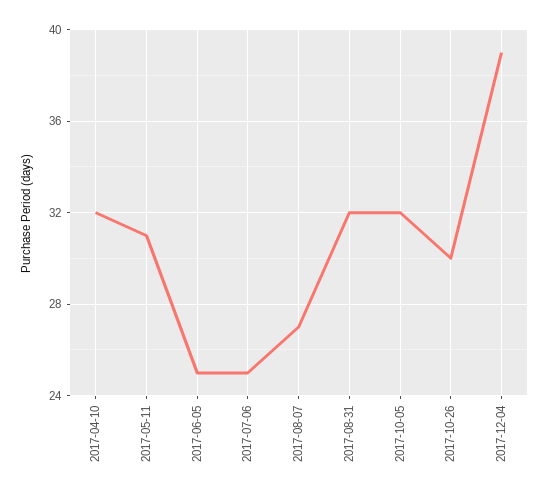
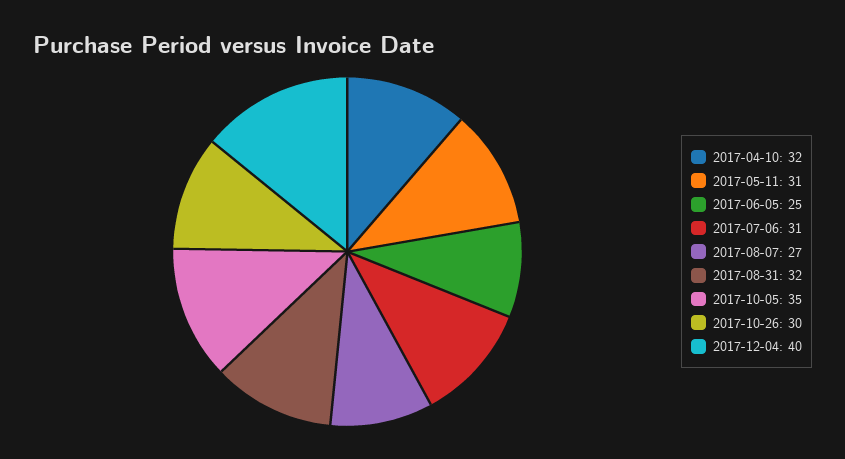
  {
    "2017-04-10": 32,
    "2017-05-11": 31,
    "2017-06-05": 25,
-   "2017-07-06": 25,
+   "2017-07-06": 31,
    "2017-08-07": 27,
    "2017-08-31": 32,
-   "2017-10-05": 32,
+   "2017-10-05": 35,
    "2017-10-26": 30,
-   "2017-12-04": 39
+   "2017-12-04": 40
  }

